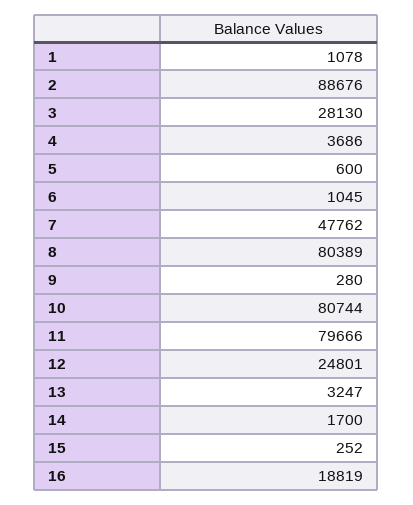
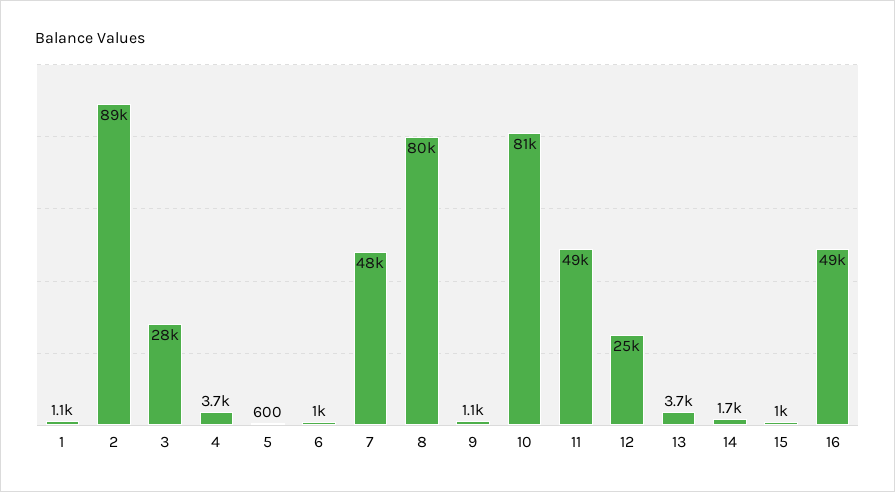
  {
    "1": 1078,
    "2": 88676,
    "3": 28130,
    "4": 3686,
    "5": 600,
    "6": 1045,
    "7": 47762,
    "8": 80389,
-   "9": 280,
+   "9": 1100,
    "10": 80744,
-   "11": 79666,
+   "11": 49000,
    "12": 24801,
-   "13": 3247,
+   "13": 3700,
    "14": 1700,
-   "15": 252,
+   "15": 1000,
-   "16": 18819
+   "16": 49000
  }

